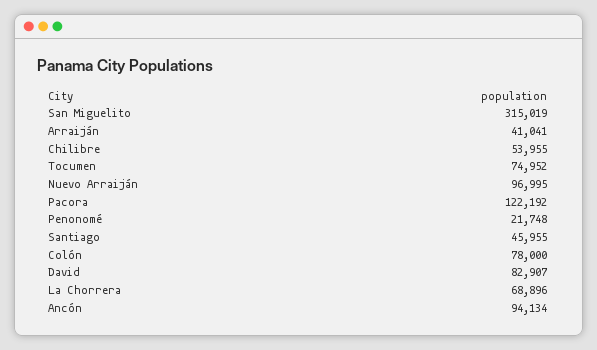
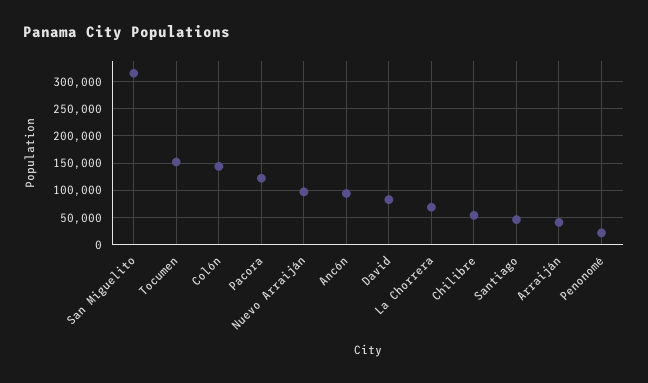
  {
    "San Miguelito": 315019,
    "Arraiján": 41041,
    "Chilibre": 53955,
-   "Tocumen": 74952,
+   "Tocumen": 150000,
    "Nuevo Arraiján": 96995,
    "Pacora": 122192,
    "Penonomé": 21748,
    "Santiago": 45955,
-   "Colón": 78000,
+   "Colón": 150000,
    "David": 82907,
    "La Chorrera": 68896,
    "Ancón": 94134
  }

